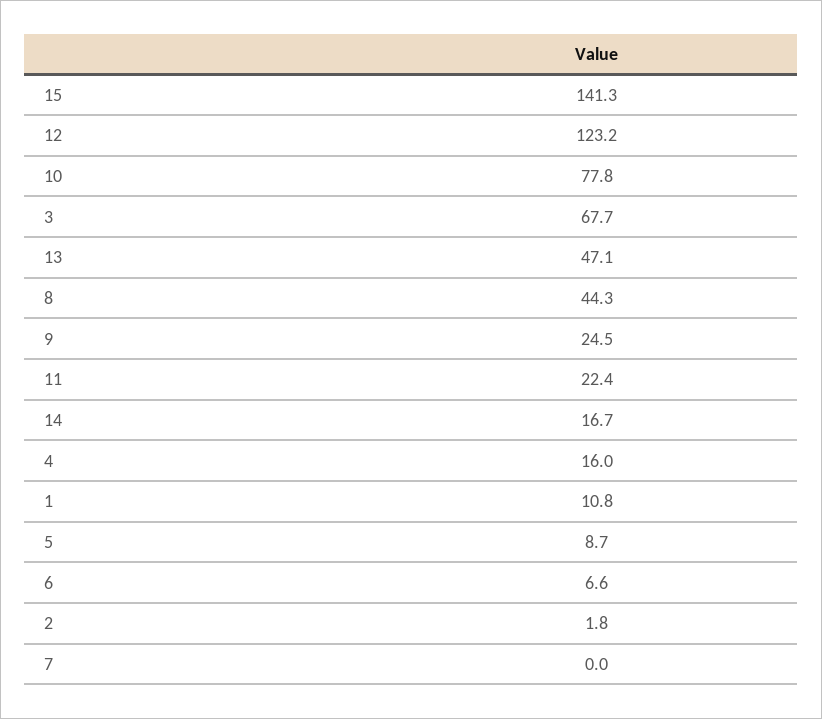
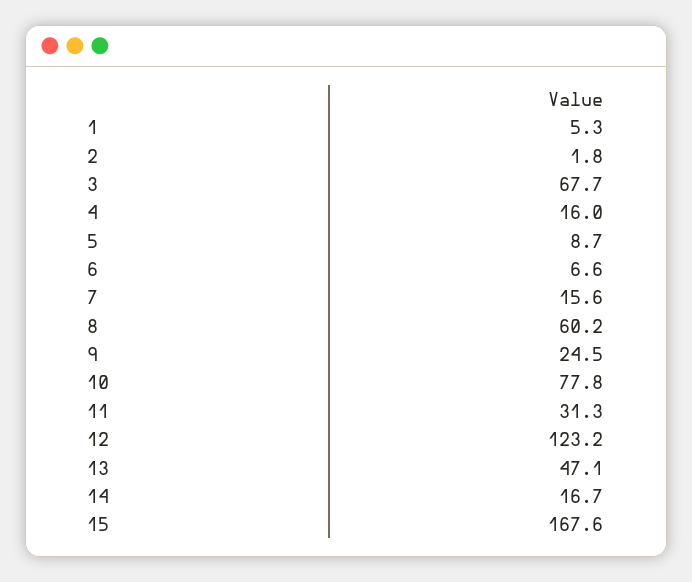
  {
-   "15": 141.3,
+   "15": 167.6,
    "12": 123.2,
    "10": 77.8,
    "3": 67.7,
    "13": 47.1,
-   "8": 44.3,
+   "8": 60.2,
    "9": 24.5,
-   "11": 22.4,
+   "11": 31.3,
    "14": 16.7,
    "4": 16,
-   "1": 10.8,
+   "1": 5.3,
    "5": 8.7,
    "6": 6.6,
    "2": 1.8,
-   "7": 0
+   "7": 15.6
  }

